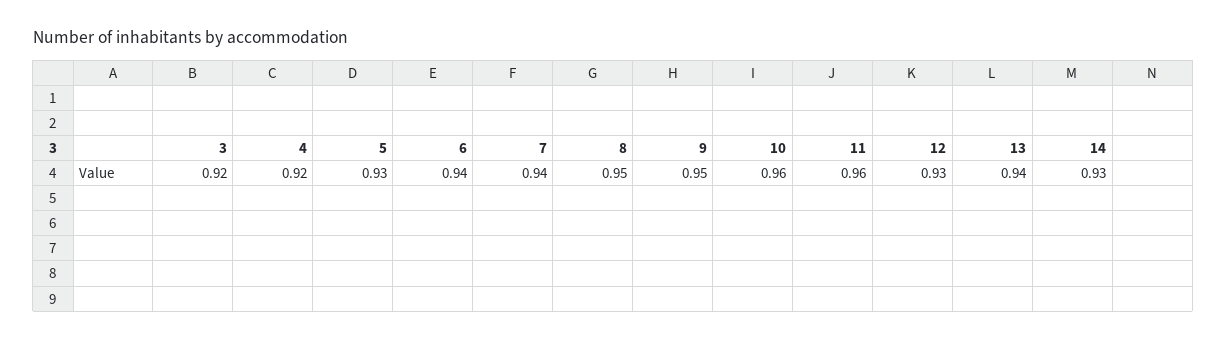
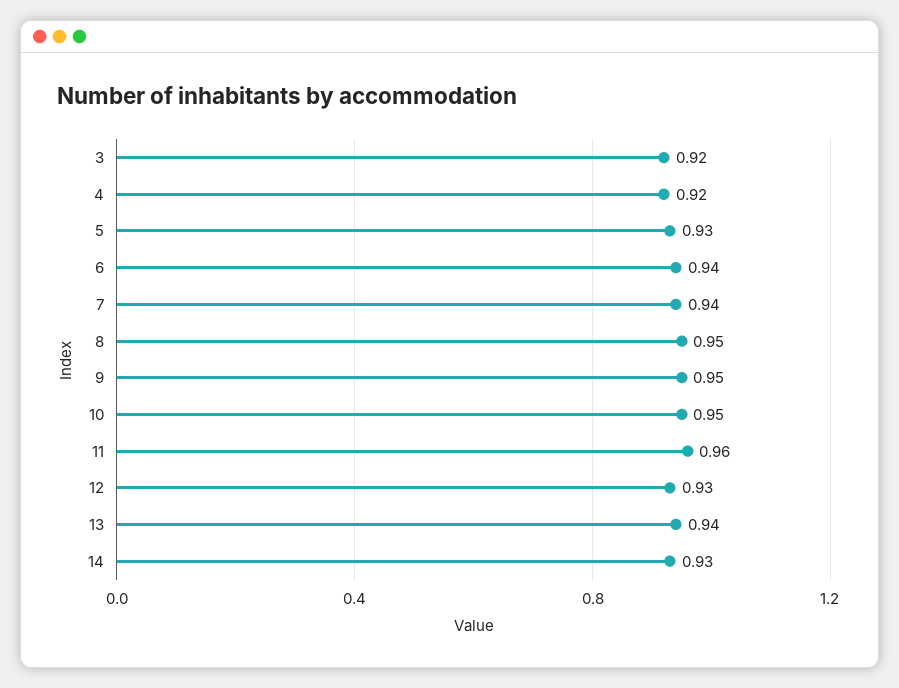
  {
    "3": 0.92,
    "4": 0.92,
    "5": 0.93,
    "6": 0.94,
    "7": 0.94,
    "8": 0.95,
    "9": 0.95,
-   "10": 0.96,
+   "10": 0.95,
    "11": 0.96,
    "12": 0.93,
    "13": 0.94,
    "14": 0.93
  }

